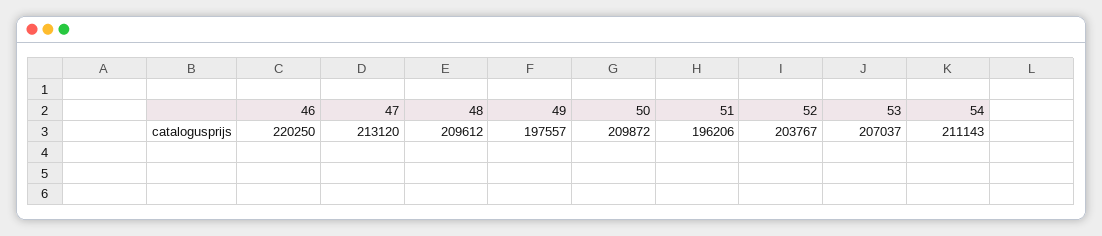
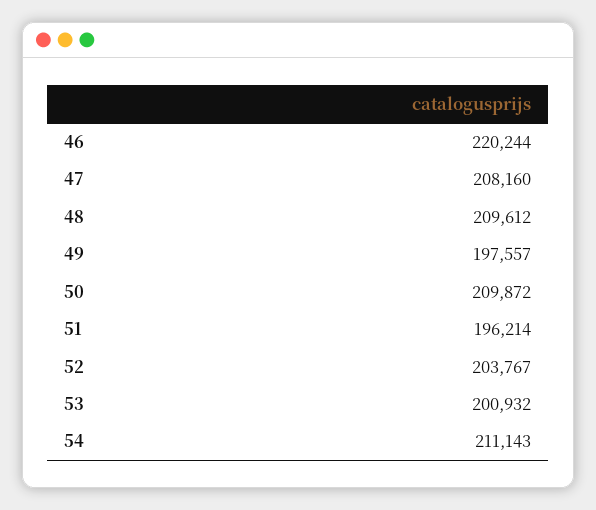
  {
-   "46": 220250,
+   "46": 220244,
-   "47": 213120,
+   "47": 208160,
    "48": 209612,
    "49": 197557,
    "50": 209872,
-   "51": 196206,
+   "51": 196214,
    "52": 203767,
-   "53": 207037,
+   "53": 200932,
    "54": 211143
  }

